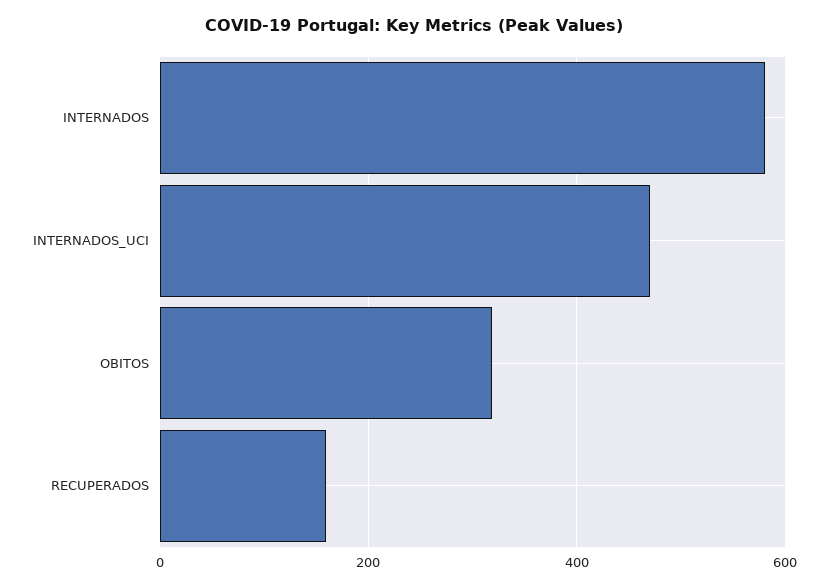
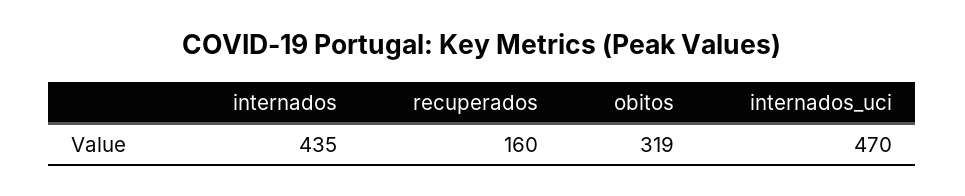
  {
-   "INTERNADOS": 580,
+   "INTERNADOS": 435,
    "INTERNADOS_UCI": 470,
    "OBITOS": 319,
    "RECUPERADOS": 160
  }

